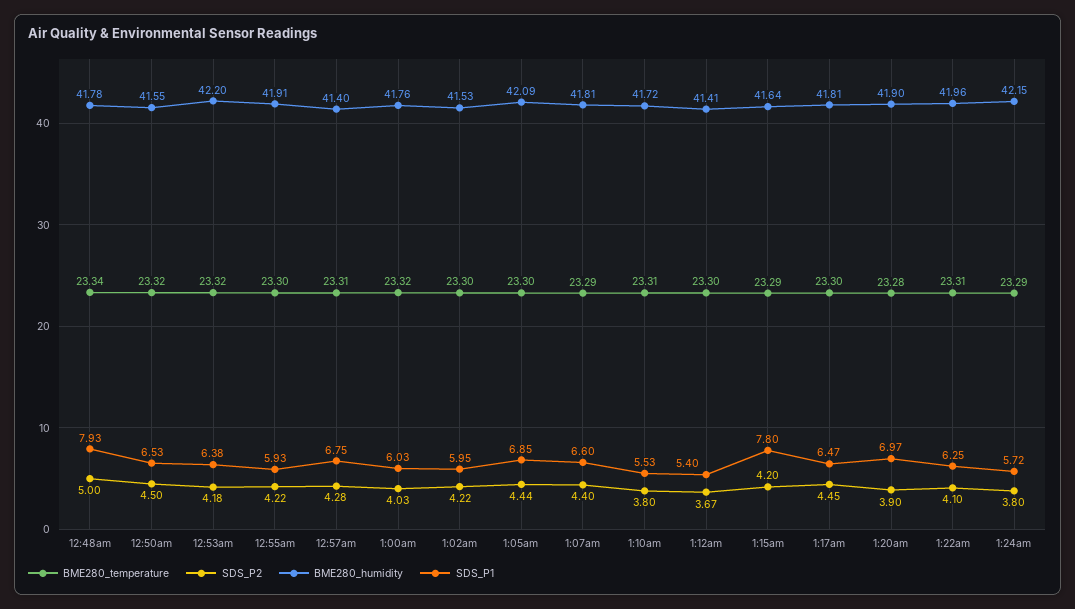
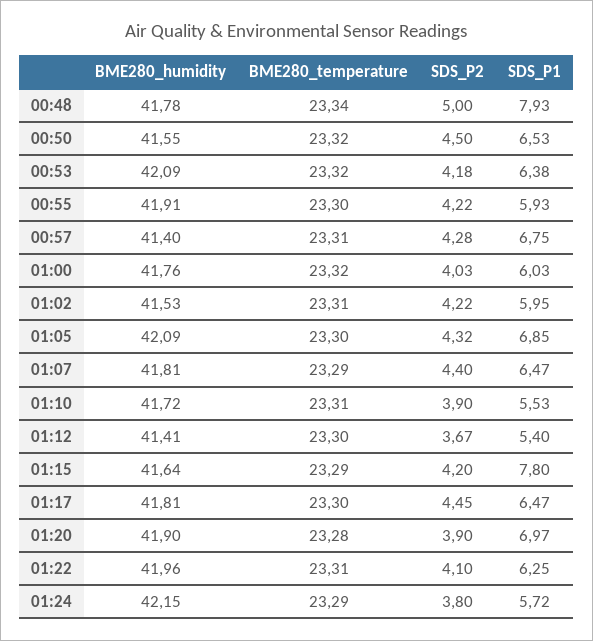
  {
    "BME280_temperature": {
      "12:48am": 23.34,
      "12:50am": 23.32,
      "12:53am": 23.32,
      "12:55am": 23.3,
      "12:57am": 23.31,
      "1:00am": 23.32,
-     "1:02am": 23.3,
+     "1:02am": 23.31,
      "1:05am": 23.3,
      "1:07am": 23.29,
      "1:10am": 23.31,
      "1:12am": 23.3,
      "1:15am": 23.29,
      "1:17am": 23.3,
      "1:20am": 23.28,
      "1:22am": 23.31,
      "1:24am": 23.29
    },
    "SDS_P2": {
      "12:48am": 5,
      "12:50am": 4.5,
      "12:53am": 4.18,
      "12:55am": 4.22,
      "12:57am": 4.28,
      "1:00am": 4.03,
      "1:02am": 4.22,
-     "1:05am": 4.44,
+     "1:05am": 4.32,
      "1:07am": 4.4,
-     "1:10am": 3.8,
+     "1:10am": 3.9,
      "1:12am": 3.67,
      "1:15am": 4.2,
      "1:17am": 4.45,
      "1:20am": 3.9,
      "1:22am": 4.1,
      "1:24am": 3.8
    },
    "BME280_humidity": {
      "12:48am": 41.78,
      "12:50am": 41.55,
-     "12:53am": 42.2,
+     "12:53am": 42.09,
      "12:55am": 41.91,
      "12:57am": 41.4,
      "1:00am": 41.76,
      "1:02am": 41.53,
      "1:05am": 42.09,
      "1:07am": 41.81,
      "1:10am": 41.72,
      "1:12am": 41.41,
      "1:15am": 41.64,
      "1:17am": 41.81,
      "1:20am": 41.9,
      "1:22am": 41.96,
      "1:24am": 42.15
    },
    "SDS_P1": {
      "12:48am": 7.93,
      "12:50am": 6.53,
      "12:53am": 6.38,
      "12:55am": 5.93,
      "12:57am": 6.75,
      "1:00am": 6.03,
      "1:02am": 5.95,
      "1:05am": 6.85,
-     "1:07am": 6.6,
+     "1:07am": 6.47,
      "1:10am": 5.53,
      "1:12am": 5.4,
      "1:15am": 7.8,
      "1:17am": 6.47,
      "1:20am": 6.97,
      "1:22am": 6.25,
      "1:24am": 5.72
    }
  }

